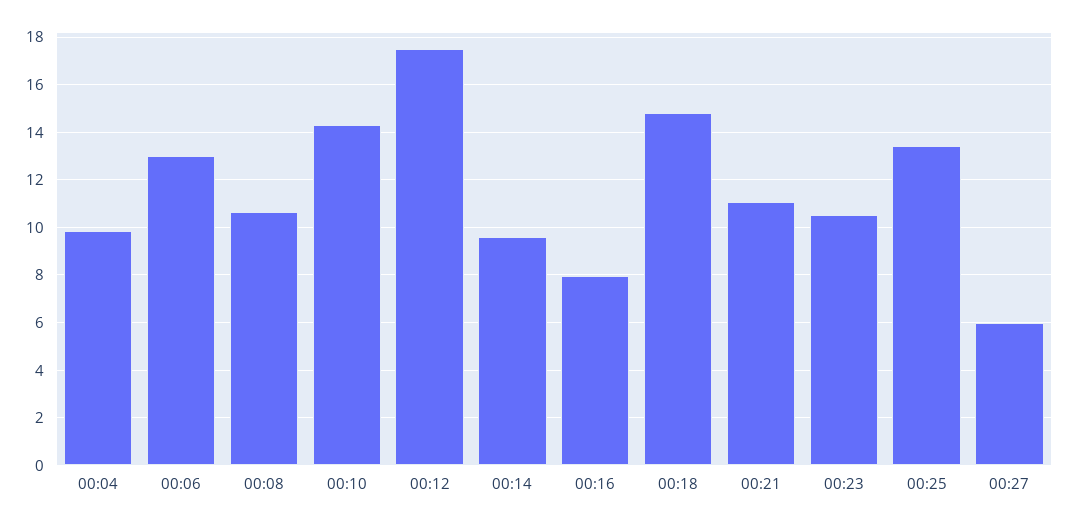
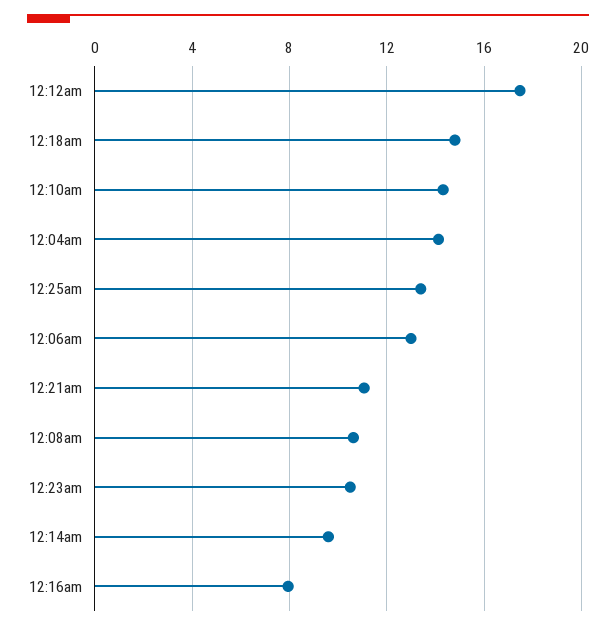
  {
-   "00:04": 10,
+   "00:04": 14,
    "00:06": 13,
    "00:08": 10.5,
    "00:10": 14.5,
    "00:12": 17.5,
    "00:14": 9.5,
    "00:16": 8,
    "00:18": 15,
    "00:21": 11,
    "00:23": 10.5,
-   "00:25": 13.5,
+   "00:25": 13.5
-   "00:27": 6
  }

